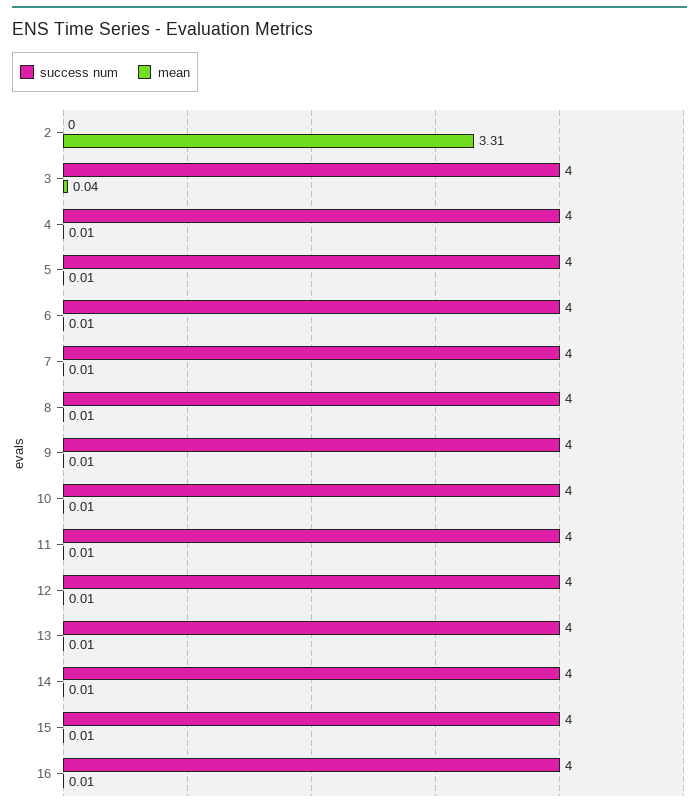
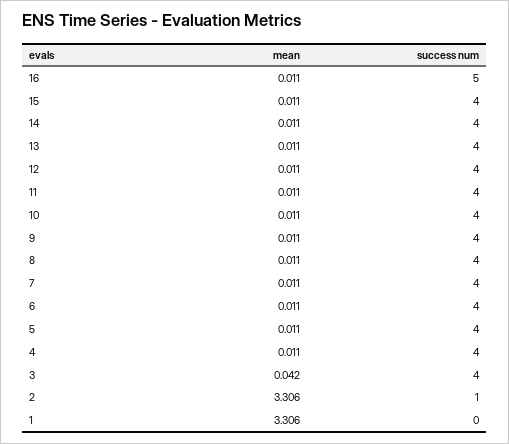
  {
    "success num": {
-     "2": 0,
+     "2": 1,
      "3": 4,
      "4": 4,
      "5": 4,
      "6": 4,
      "7": 4,
      "8": 4,
      "9": 4,
      "10": 4,
      "11": 4,
      "12": 4,
      "13": 4,
      "14": 4,
      "15": 4,
-     "16": 4
+     "16": 5,
+     "1": 0
    },
    "mean": {
      "2": 3.306,
      "3": 0.042,
      "4": 0.011,
      "5": 0.011,
      "6": 0.011,
      "7": 0.011,
      "8": 0.011,
      "9": 0.011,
      "10": 0.011,
      "11": 0.011,
      "12": 0.011,
      "13": 0.011,
      "14": 0.011,
      "15": 0.011,
-     "16": 0.011
+     "16": 0.011,
+     "1": 3.306
    }
  }

